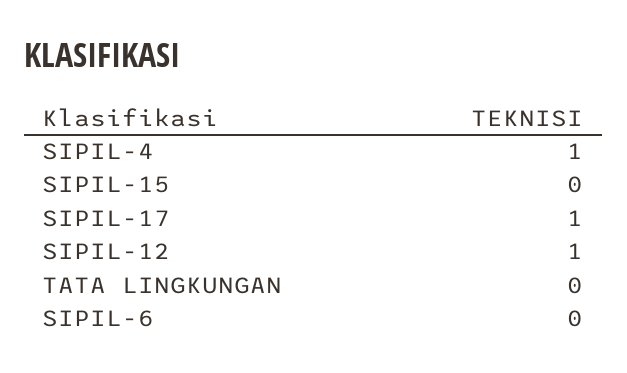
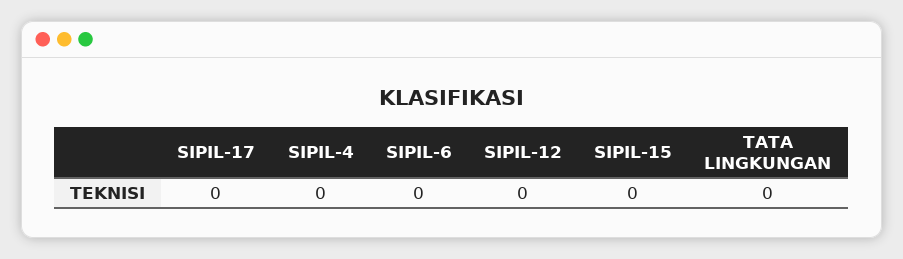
  {
-   "SIPIL-4": 1,
+   "SIPIL-4": 0,
    "SIPIL-15": 0,
-   "SIPIL-17": 1,
+   "SIPIL-17": 0,
-   "SIPIL-12": 1,
+   "SIPIL-12": 0,
    "TATA LINGKUNGAN": 0,
    "SIPIL-6": 0
  }

